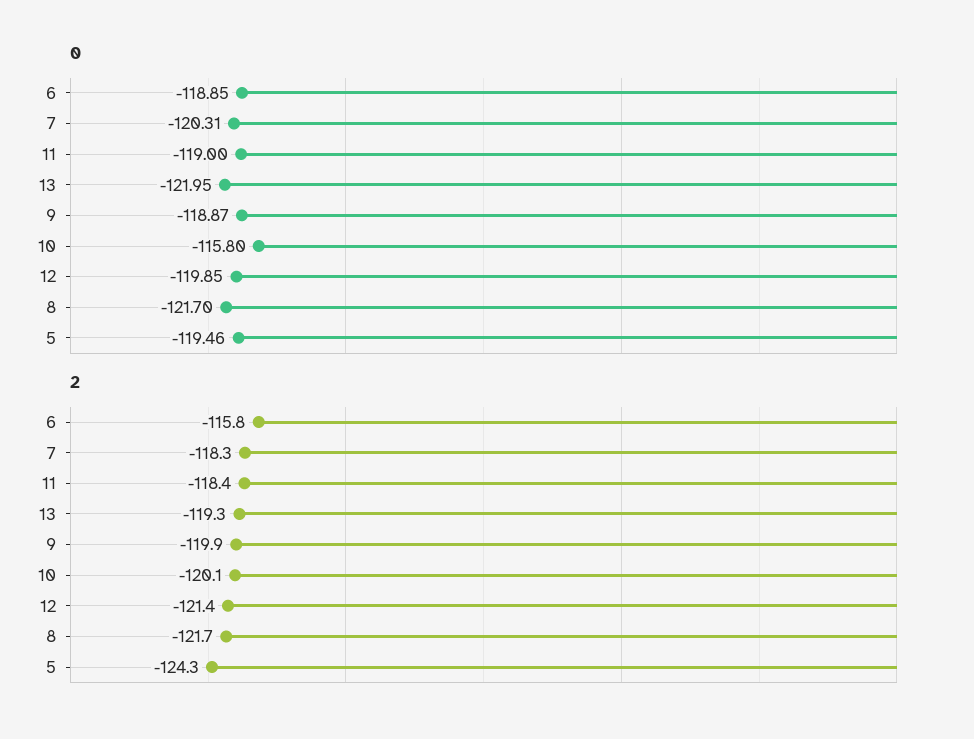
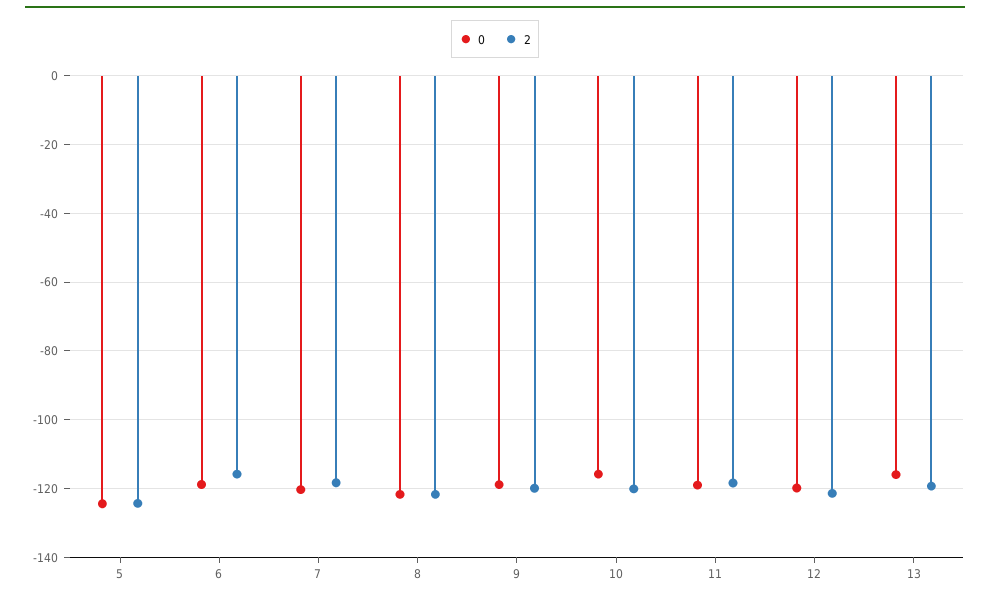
  {
    "0": {
      "6": -118.85,
      "7": -120.31,
      "11": -119,
-     "13": -121.95,
+     "13": -116,
      "9": -118.87,
      "10": -115.8,
      "12": -119.85,
      "8": -121.7,
-     "5": -119.46
+     "5": -124
    },
    "2": {
      "6": -115.8,
      "7": -118.3,
      "11": -118.4,
      "13": -119.3,
      "9": -119.9,
      "10": -120.1,
      "12": -121.4,
      "8": -121.7,
      "5": -124.3
    }
  }

